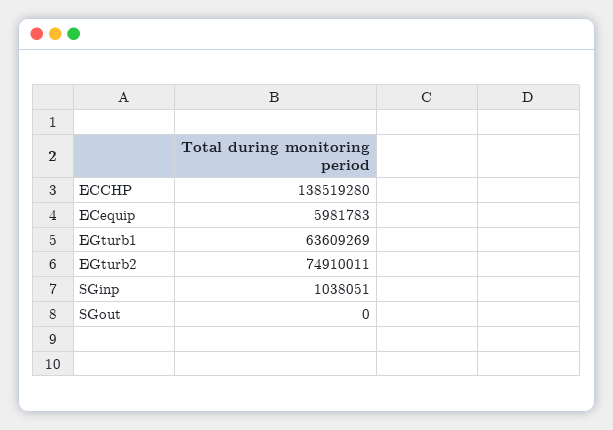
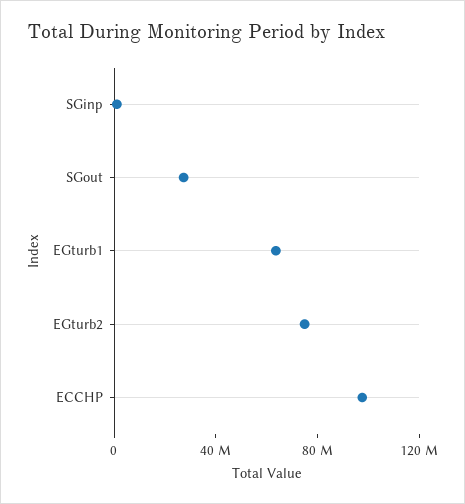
  {
-   "ECCHP": 138519280,
+   "ECCHP": 100000000,
-   "ECequip": 5981783,
    "EGturb1": 63609269,
    "EGturb2": 74910011,
    "SGinp": 1038051,
-   "SGout": 0
+   "SGout": 30000000
  }

